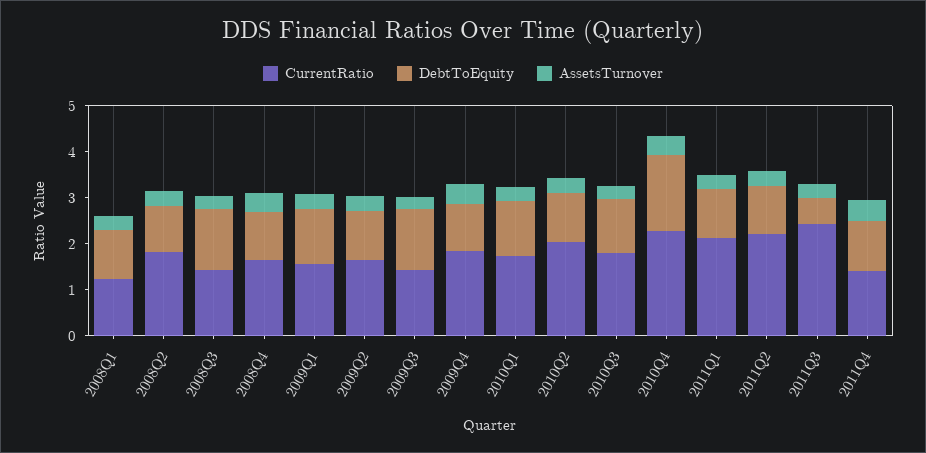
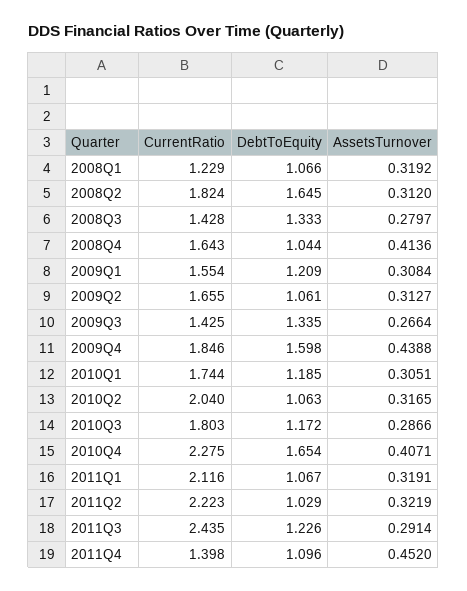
  {
    "CurrentRatio": {
      "2008Q1": 1.229,
      "2008Q2": 1.824,
      "2008Q3": 1.428,
      "2008Q4": 1.643,
      "2009Q1": 1.554,
      "2009Q2": 1.655,
      "2009Q3": 1.425,
      "2009Q4": 1.846,
      "2010Q1": 1.744,
      "2010Q2": 2.04,
      "2010Q3": 1.803,
      "2010Q4": 2.275,
      "2011Q1": 2.116,
      "2011Q2": 2.223,
      "2011Q3": 2.435,
      "2011Q4": 1.398
    },
    "DebtToEquity": {
      "2008Q1": 1.066,
-     "2008Q2": 1,
+     "2008Q2": 1.645,
      "2008Q3": 1.333,
      "2008Q4": 1.044,
      "2009Q1": 1.209,
      "2009Q2": 1.061,
      "2009Q3": 1.335,
-     "2009Q4": 1,
+     "2009Q4": 1.598,
      "2010Q1": 1.185,
      "2010Q2": 1.063,
      "2010Q3": 1.172,
      "2010Q4": 1.654,
      "2011Q1": 1.067,
      "2011Q2": 1.029,
-     "2011Q3": 0.6,
+     "2011Q3": 1.226,
      "2011Q4": 1.096
    },
    "AssetsTurnover": {
      "2008Q1": 0.3192,
      "2008Q2": 0.312,
      "2008Q3": 0.2797,
      "2008Q4": 0.4136,
      "2009Q1": 0.3084,
      "2009Q2": 0.3127,
      "2009Q3": 0.2664,
      "2009Q4": 0.4388,
      "2010Q1": 0.3051,
      "2010Q2": 0.3165,
      "2010Q3": 0.2866,
      "2010Q4": 0.4071,
      "2011Q1": 0.3191,
      "2011Q2": 0.3219,
      "2011Q3": 0.2914,
      "2011Q4": 0.452
    }
  }

